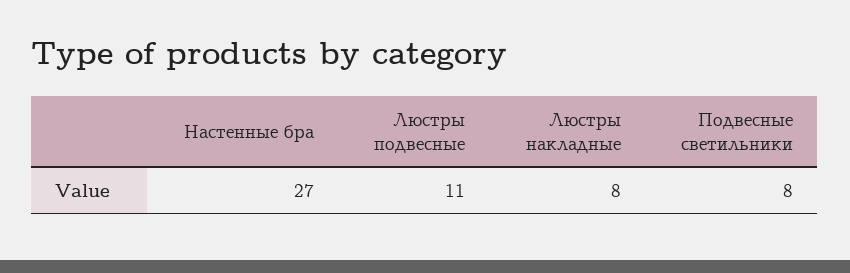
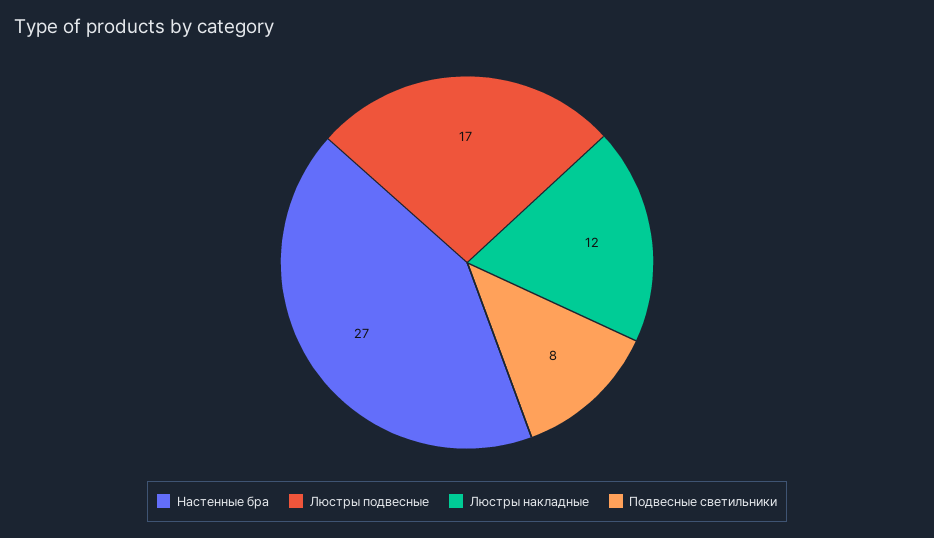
  {
    "Настенные бра": 27,
-   "Люстры подвесные": 11,
+   "Люстры подвесные": 17,
-   "Люстры накладные": 8,
+   "Люстры накладные": 12,
    "Подвесные светильники": 8
  }

